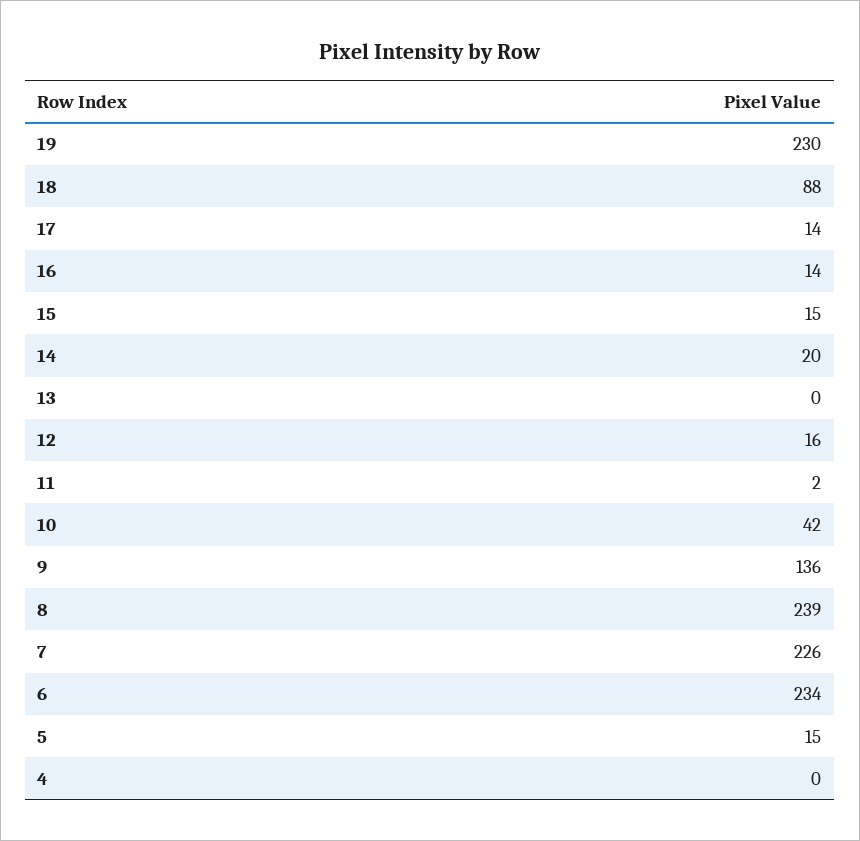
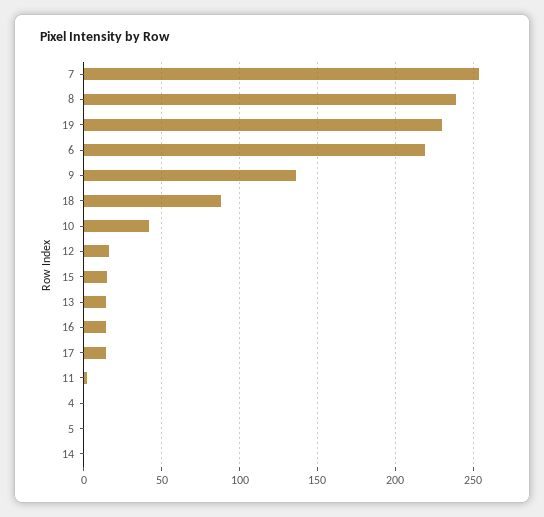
  {
    "19": 230,
    "18": 88,
    "17": 14,
    "16": 14,
    "15": 15,
-   "14": 20,
+   "14": 0,
-   "13": 0,
+   "13": 15,
    "12": 16,
    "11": 2,
    "10": 42,
    "9": 136,
    "8": 239,
-   "7": 226,
+   "7": 255,
-   "6": 234,
+   "6": 220,
-   "5": 15,
+   "5": 0,
    "4": 0
  }

